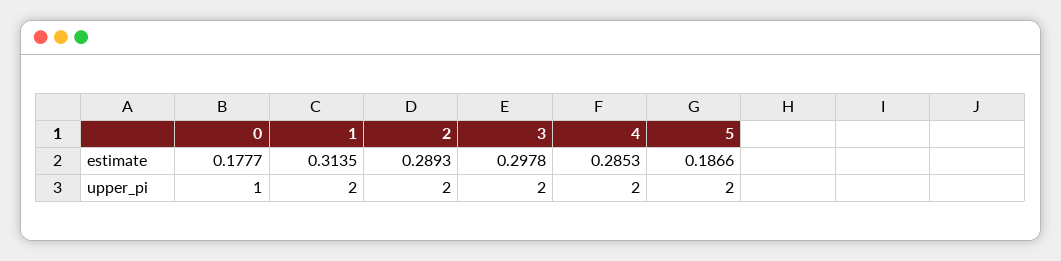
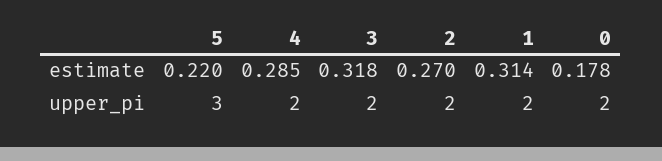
  {
    "0": {
      "estimate": 0.1777,
-     "upper_pi": 1
+     "upper_pi": 2
    },
    "1": {
      "estimate": 0.3135,
      "upper_pi": 2
    },
    "2": {
-     "estimate": 0.2893,
+     "estimate": 0.27,
      "upper_pi": 2
    },
    "3": {
-     "estimate": 0.2978,
+     "estimate": 0.318,
      "upper_pi": 2
    },
    "4": {
      "estimate": 0.2853,
      "upper_pi": 2
    },
    "5": {
-     "estimate": 0.1866,
+     "estimate": 0.22,
-     "upper_pi": 2
+     "upper_pi": 3
    }
  }

